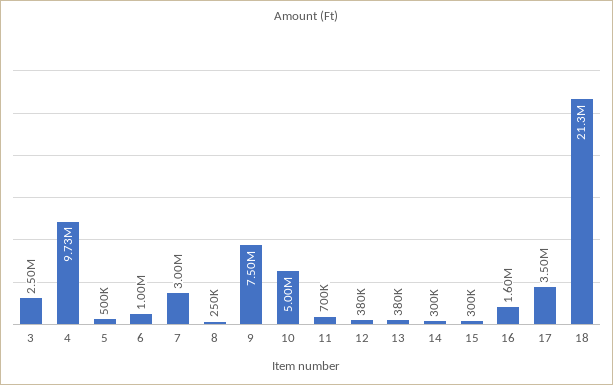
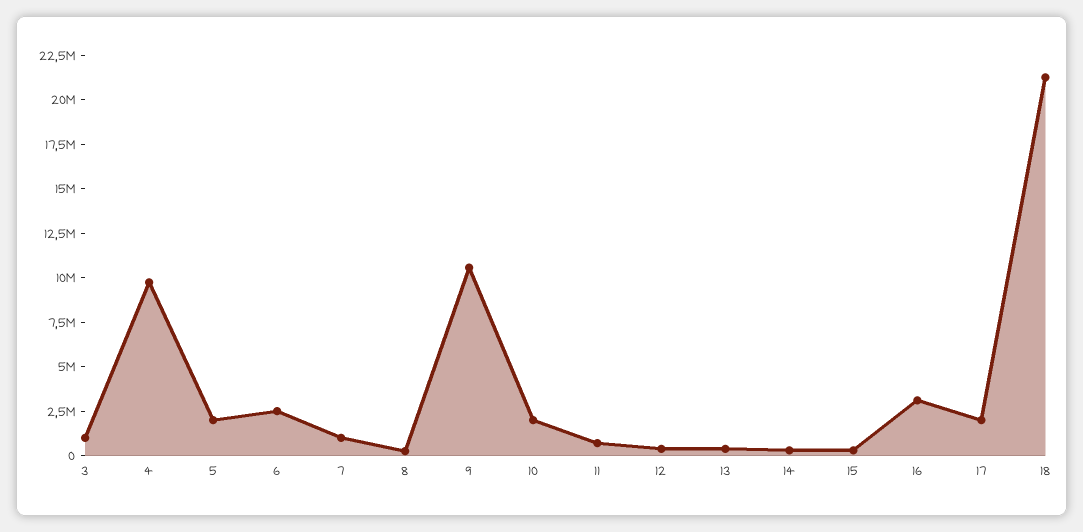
  {
-   "3": 2500000,
+   "3": 1000000,
    "4": 9730000,
-   "5": 500000,
+   "5": 2000000,
-   "6": 1000000,
+   "6": 2500000,
-   "7": 3000000,
+   "7": 1000000,
    "8": 250000,
-   "9": 7500000,
+   "9": 10500000,
-   "10": 5000000,
+   "10": 2000000,
    "11": 700000,
    "12": 380000,
    "13": 380000,
    "14": 300000,
    "15": 300000,
-   "16": 1600000,
+   "16": 3000000,
-   "17": 3500000,
+   "17": 2000000,
    "18": 21300000
  }

